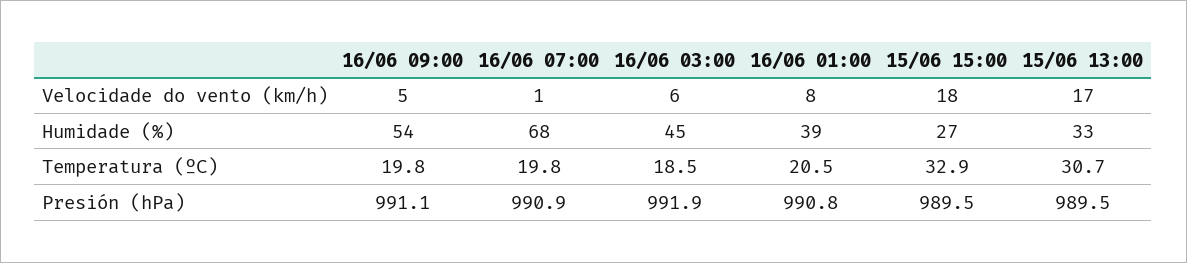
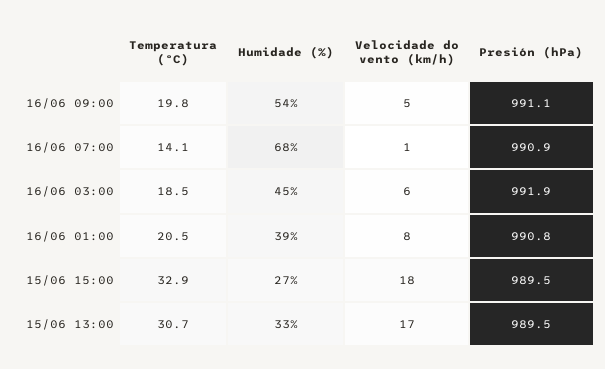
  {
    "16/06 09:00": {
      "Velocidade do vento (km/h)": 5,
      "Humidade (%)": 54,
      "Temperatura (ºC)": 19.8,
      "Presión (hPa)": 991.1
    },
    "16/06 07:00": {
      "Velocidade do vento (km/h)": 1,
      "Humidade (%)": 68,
-     "Temperatura (ºC)": 19.8,
+     "Temperatura (ºC)": 14.1,
      "Presión (hPa)": 990.9
    },
    "16/06 03:00": {
      "Velocidade do vento (km/h)": 6,
      "Humidade (%)": 45,
      "Temperatura (ºC)": 18.5,
      "Presión (hPa)": 991.9
    },
    "16/06 01:00": {
      "Velocidade do vento (km/h)": 8,
      "Humidade (%)": 39,
      "Temperatura (ºC)": 20.5,
      "Presión (hPa)": 990.8
    },
    "15/06 15:00": {
      "Velocidade do vento (km/h)": 18,
      "Humidade (%)": 27,
      "Temperatura (ºC)": 32.9,
      "Presión (hPa)": 989.5
    },
    "15/06 13:00": {
      "Velocidade do vento (km/h)": 17,
      "Humidade (%)": 33,
      "Temperatura (ºC)": 30.7,
      "Presión (hPa)": 989.5
    }
  }

